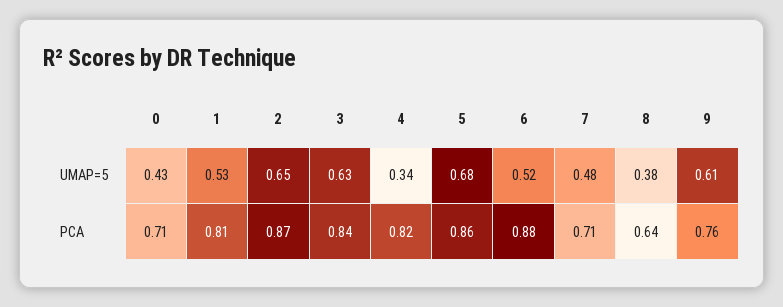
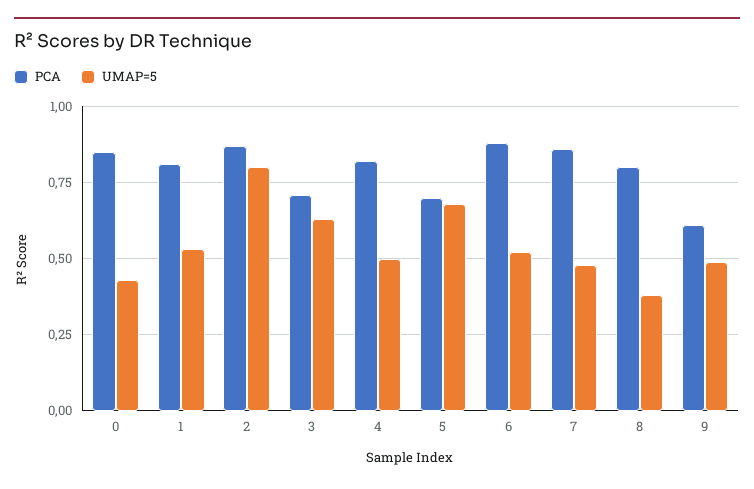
  {
    "UMAP=5": {
      "0": 0.43,
      "1": 0.53,
-     "2": 0.65,
+     "2": 0.8,
      "3": 0.63,
-     "4": 0.34,
+     "4": 0.5,
      "5": 0.68,
      "6": 0.52,
      "7": 0.48,
      "8": 0.38,
-     "9": 0.61
+     "9": 0.5
    },
    "PCA": {
-     "0": 0.71,
+     "0": 0.85,
      "1": 0.81,
      "2": 0.87,
-     "3": 0.84,
+     "3": 0.7,
      "4": 0.82,
-     "5": 0.86,
+     "5": 0.7,
      "6": 0.88,
-     "7": 0.71,
+     "7": 0.85,
-     "8": 0.64,
+     "8": 0.8,
-     "9": 0.76
+     "9": 0.6
    }
  }

